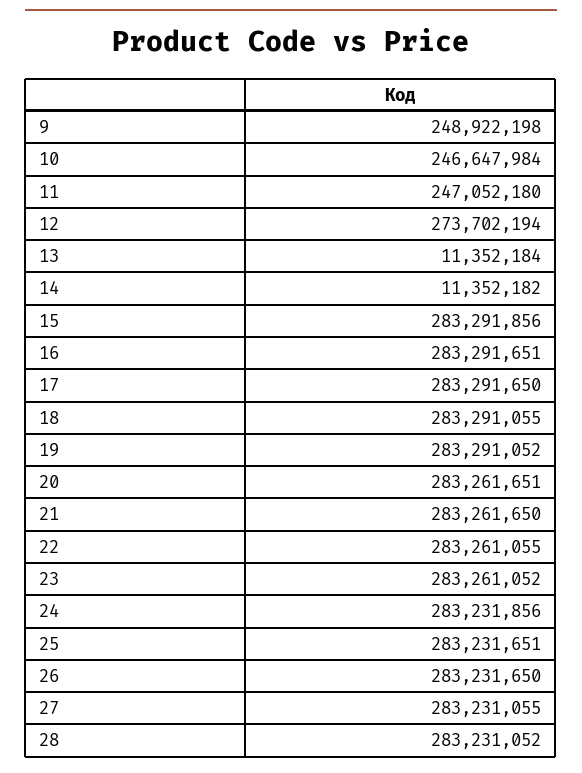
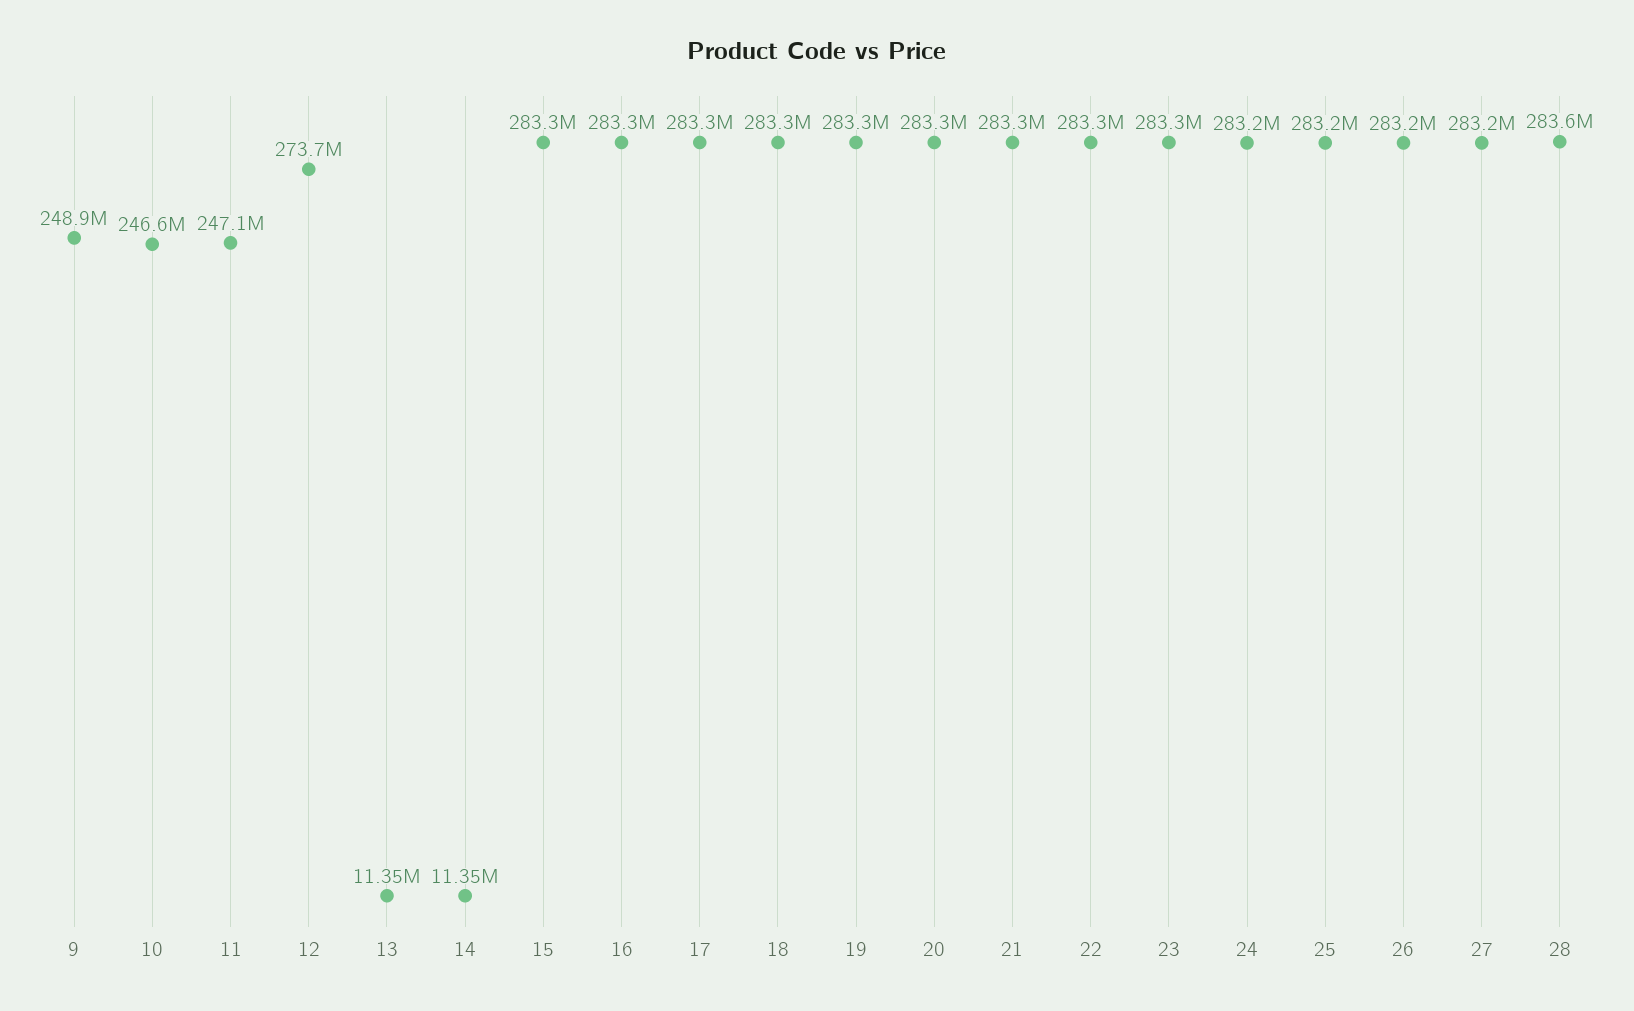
  {
    "9": 248922198,
    "10": 246647984,
    "11": 247052180,
    "12": 273702194,
    "13": 11352184,
    "14": 11352182,
    "15": 283291856,
    "16": 283291651,
    "17": 283291650,
    "18": 283291055,
    "19": 283291052,
    "20": 283261651,
    "21": 283261650,
    "22": 283261055,
    "23": 283261052,
    "24": 283231856,
    "25": 283231651,
    "26": 283231650,
    "27": 283231055,
-   "28": 283231052
+   "28": 283600000
  }

